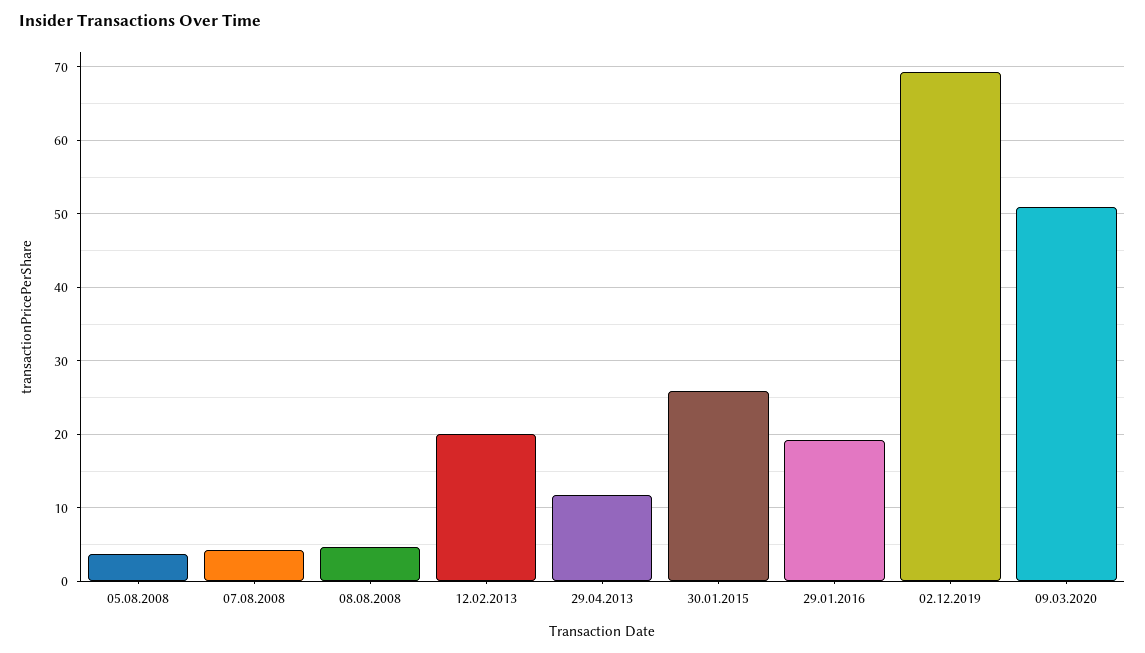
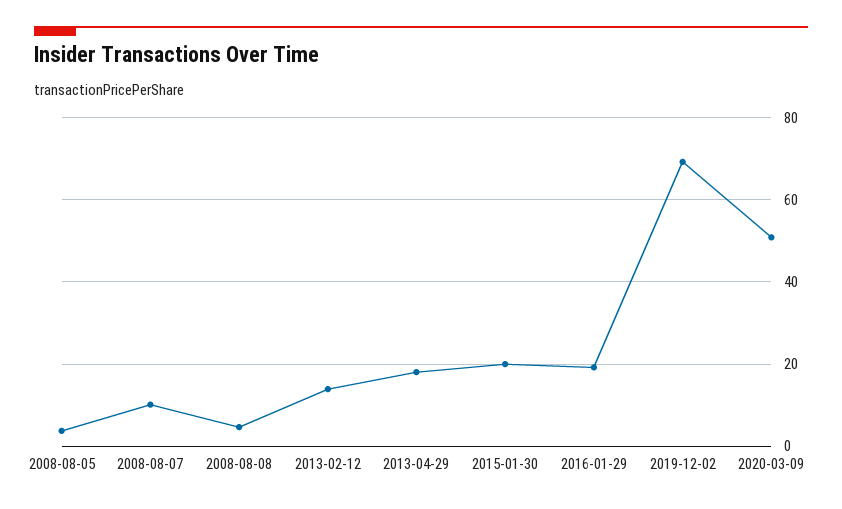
  {
    "05.08.2008": 4,
-   "07.08.2008": 4,
+   "07.08.2008": 10,
    "08.08.2008": 5,
-   "12.02.2013": 20,
+   "12.02.2013": 14,
-   "29.04.2013": 12,
+   "29.04.2013": 18,
-   "30.01.2015": 26,
+   "30.01.2015": 20,
    "29.01.2016": 19,
    "02.12.2019": 69,
    "09.03.2020": 51
  }

